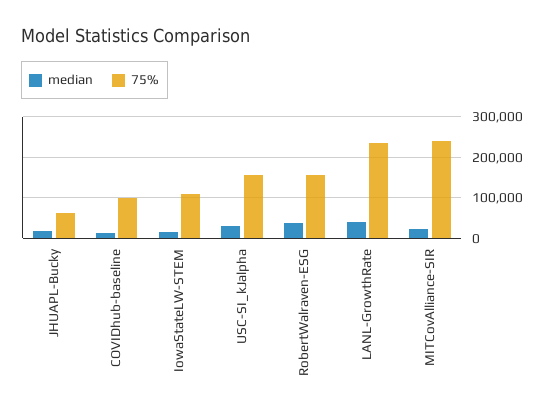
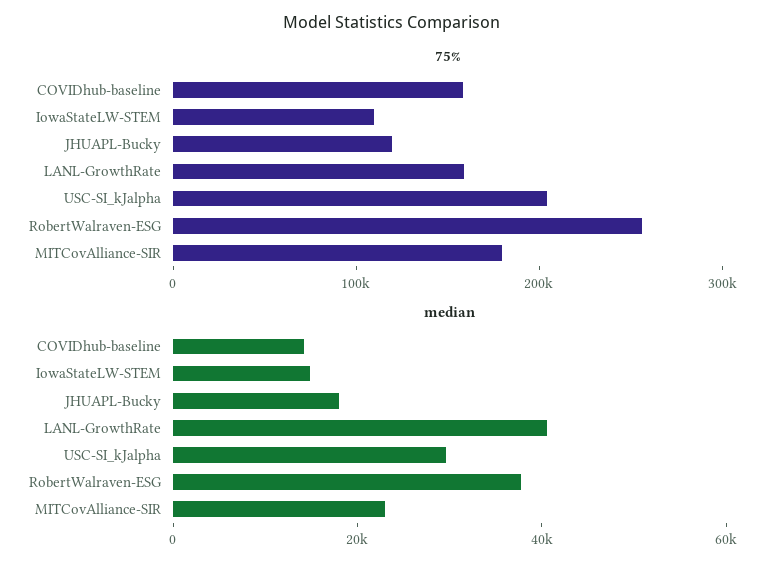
  {
    "median": {
      "JHUAPL-Bucky": 20000,
      "COVIDhub-baseline": 15000,
      "IowaStateLW-STEM": 15000,
      "USC-SI_kJalpha": 30000,
      "RobertWalraven-ESG": 40000,
      "LANL-GrowthRate": 40000,
      "MITCovAlliance-SIR": 25000
    },
    "75%": {
-     "JHUAPL-Bucky": 60000,
+     "JHUAPL-Bucky": 120000,
-     "COVIDhub-baseline": 100000,
+     "COVIDhub-baseline": 160000,
      "IowaStateLW-STEM": 100000,
-     "USC-SI_kJalpha": 160000,
+     "USC-SI_kJalpha": 200000,
-     "RobertWalraven-ESG": 160000,
+     "RobertWalraven-ESG": 260000,
-     "LANL-GrowthRate": 240000,
+     "LANL-GrowthRate": 160000,
-     "MITCovAlliance-SIR": 240000
+     "MITCovAlliance-SIR": 180000
    }
  }

